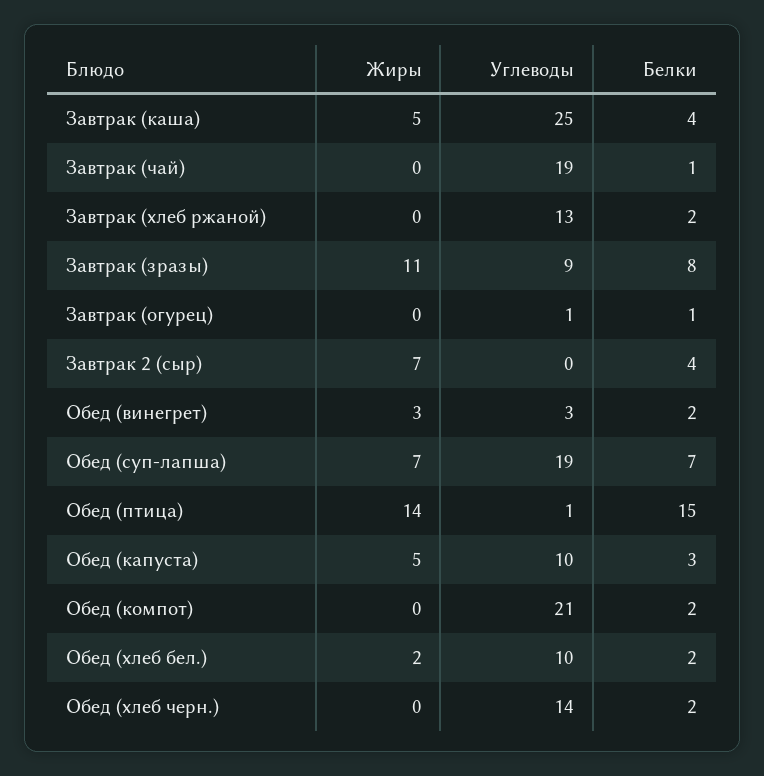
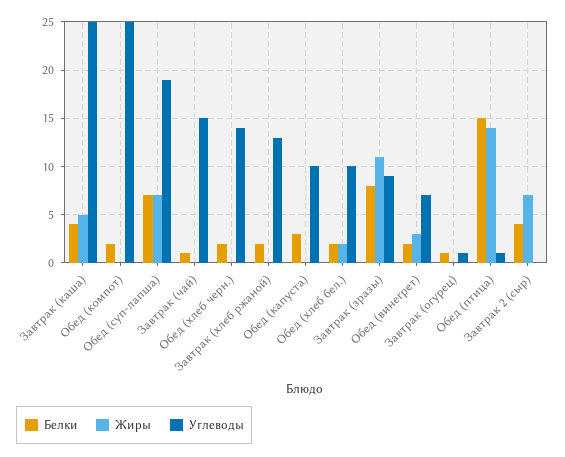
  {
    "Жиры": {
      "Завтрак (каша)": 5,
      "Завтрак (чай)": 0,
      "Завтрак (хлеб ржаной)": 0,
      "Завтрак (зразы)": 11,
      "Завтрак (огурец)": 0,
      "Завтрак 2 (сыр)": 7,
      "Обед (винегрет)": 3,
      "Обед (суп-лапша)": 7,
      "Обед (птица)": 14,
-     "Обед (капуста)": 5,
+     "Обед (капуста)": 0,
      "Обед (компот)": 0,
      "Обед (хлеб бел.)": 2,
      "Обед (хлеб черн.)": 0
    },
    "Углеводы": {
      "Завтрак (каша)": 25,
-     "Завтрак (чай)": 19,
+     "Завтрак (чай)": 15,
      "Завтрак (хлеб ржаной)": 13,
      "Завтрак (зразы)": 9,
      "Завтрак (огурец)": 1,
      "Завтрак 2 (сыр)": 0,
-     "Обед (винегрет)": 3,
+     "Обед (винегрет)": 7,
      "Обед (суп-лапша)": 19,
      "Обед (птица)": 1,
      "Обед (капуста)": 10,
-     "Обед (компот)": 21,
+     "Обед (компот)": 25,
      "Обед (хлеб бел.)": 10,
      "Обед (хлеб черн.)": 14
    },
    "Белки": {
      "Завтрак (каша)": 4,
      "Завтрак (чай)": 1,
      "Завтрак (хлеб ржаной)": 2,
      "Завтрак (зразы)": 8,
      "Завтрак (огурец)": 1,
      "Завтрак 2 (сыр)": 4,
      "Обед (винегрет)": 2,
      "Обед (суп-лапша)": 7,
      "Обед (птица)": 15,
      "Обед (капуста)": 3,
      "Обед (компот)": 2,
      "Обед (хлеб бел.)": 2,
      "Обед (хлеб черн.)": 2
    }
  }

